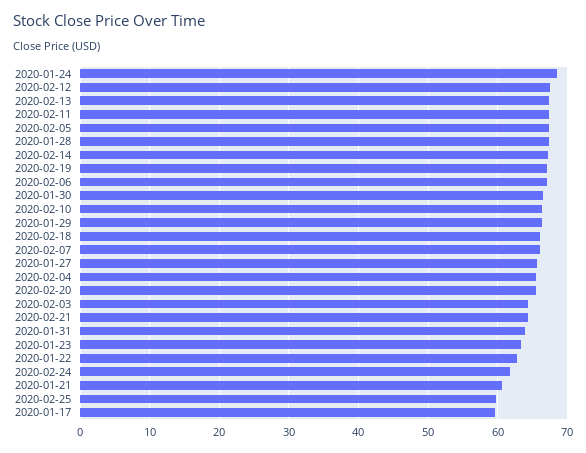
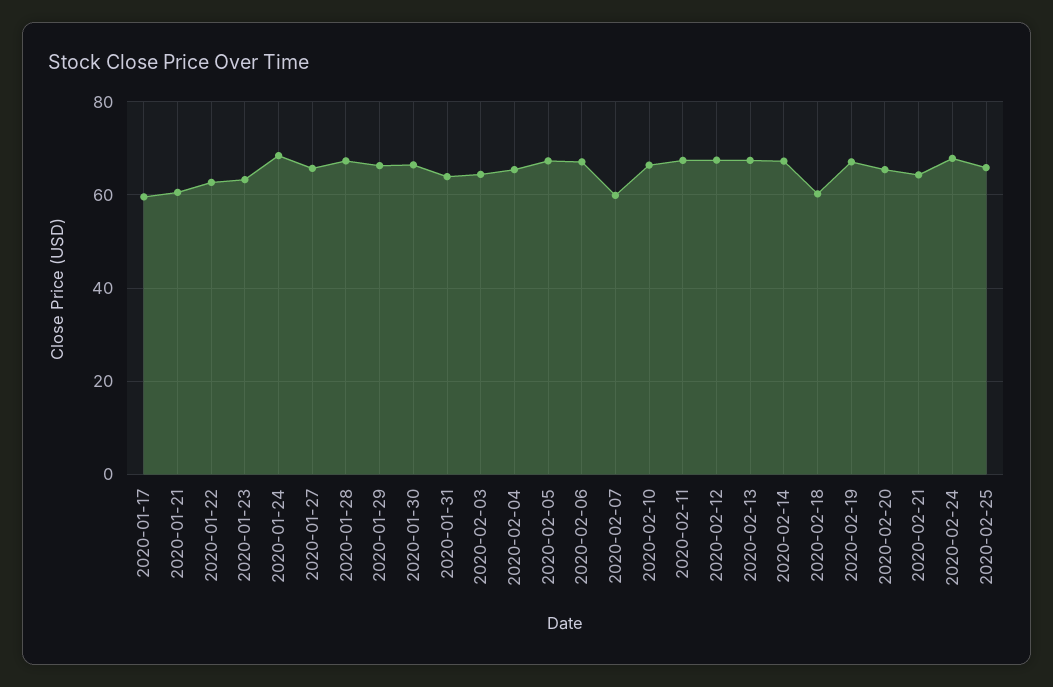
  {
    "2020-01-24": 68,
    "2020-02-12": 67,
    "2020-02-13": 67,
    "2020-02-11": 67,
    "2020-02-05": 67,
    "2020-01-28": 67,
    "2020-02-14": 67,
    "2020-02-19": 67,
    "2020-02-06": 67,
    "2020-01-30": 66,
    "2020-02-10": 66,
    "2020-01-29": 66,
-   "2020-02-18": 66,
+   "2020-02-18": 60,
-   "2020-02-07": 66,
+   "2020-02-07": 60,
    "2020-01-27": 66,
    "2020-02-04": 65,
    "2020-02-20": 65,
    "2020-02-03": 64,
    "2020-02-21": 64,
    "2020-01-31": 64,
    "2020-01-23": 63,
    "2020-01-22": 63,
-   "2020-02-24": 62,
+   "2020-02-24": 68,
    "2020-01-21": 61,
-   "2020-02-25": 60,
+   "2020-02-25": 66,
    "2020-01-17": 60
  }

